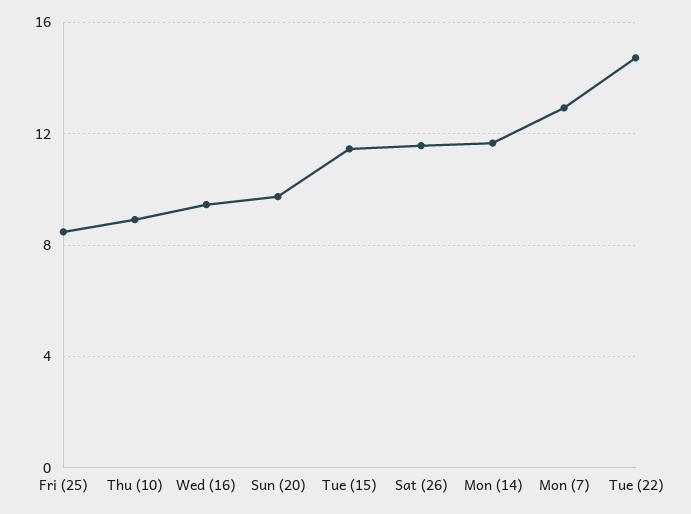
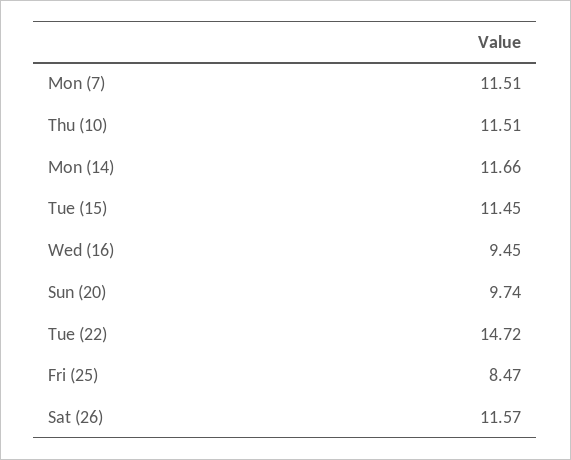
  {
    "Fri (25)": 8.47,
-   "Thu (10)": 9,
+   "Thu (10)": 11.51,
    "Wed (16)": 9.45,
    "Sun (20)": 9.74,
    "Tue (15)": 11.45,
    "Sat (26)": 11.57,
    "Mon (14)": 11.66,
-   "Mon (7)": 13,
+   "Mon (7)": 11.51,
    "Tue (22)": 14.72
  }

